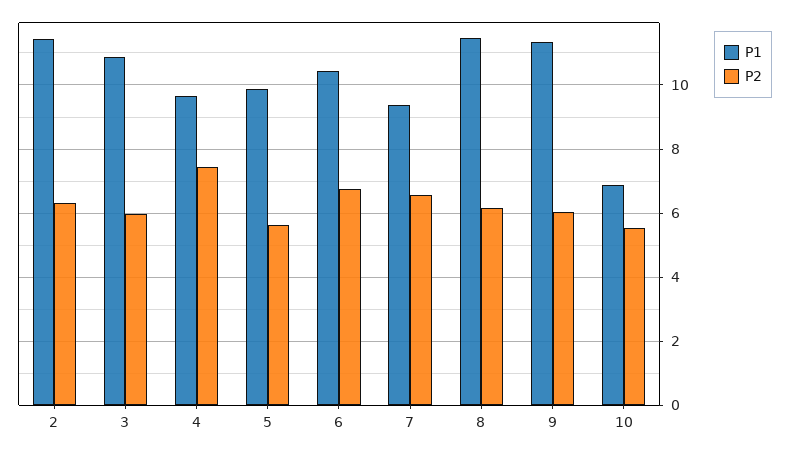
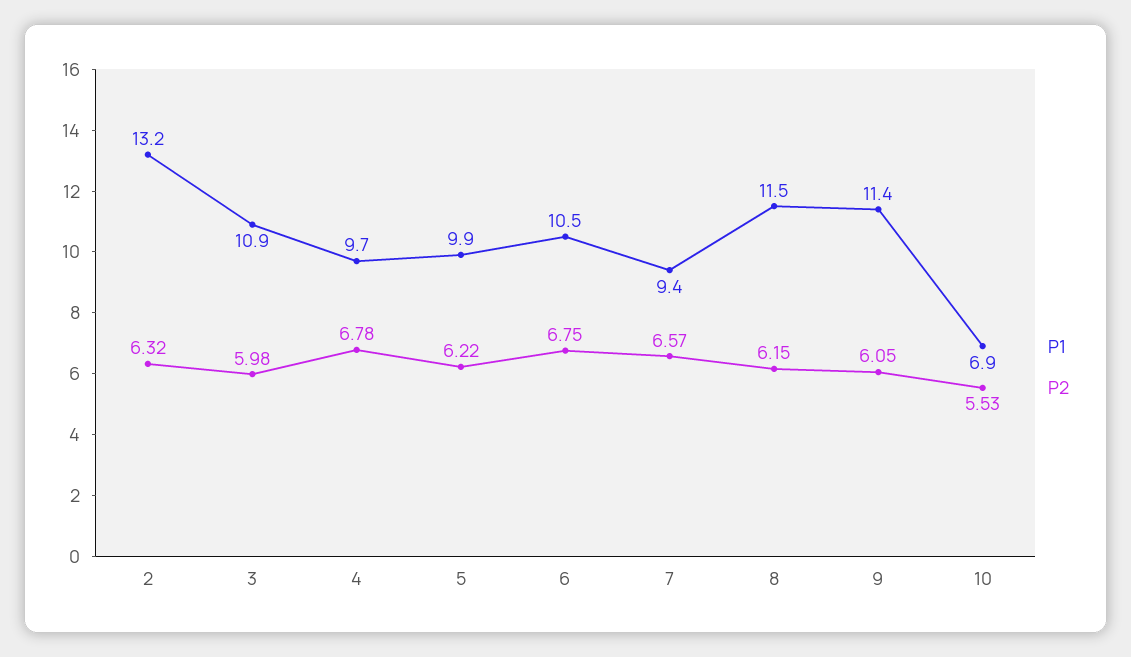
  {
    "P1": {
-     "2": 11.4,
+     "2": 13.2,
      "3": 10.9,
      "4": 9.7,
      "5": 9.9,
      "6": 10.5,
      "7": 9.4,
      "8": 11.5,
      "9": 11.4,
      "10": 6.9
    },
    "P2": {
      "2": 6.32,
      "3": 5.98,
-     "4": 7.4,
+     "4": 6.78,
-     "5": 5.6,
+     "5": 6.22,
      "6": 6.75,
      "7": 6.57,
      "8": 6.15,
      "9": 6.05,
      "10": 5.53
    }
  }

